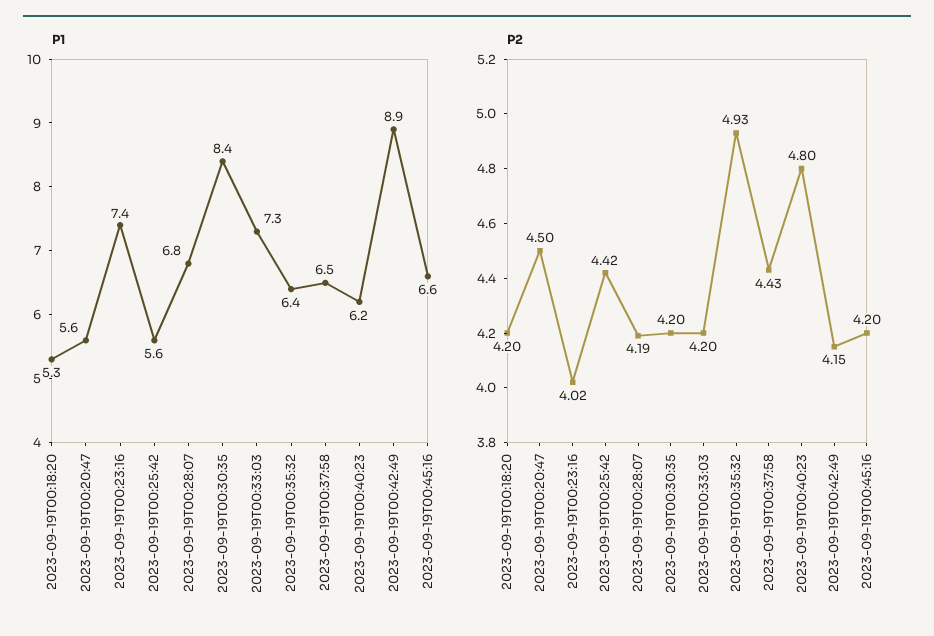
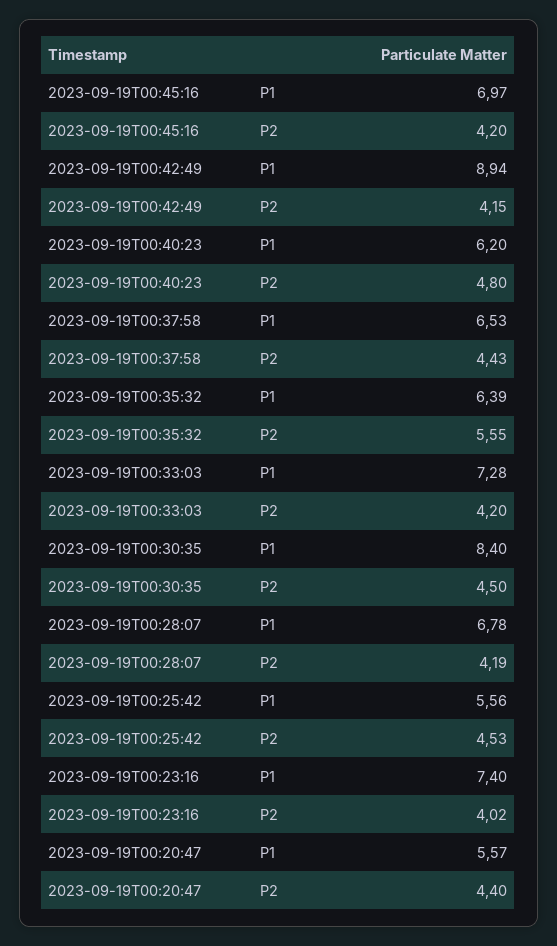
  {
    "P1": {
-     "2023-09-19T00:18:20": 5.3,
      "2023-09-19T00:20:47": 5.57,
      "2023-09-19T00:23:16": 7.4,
      "2023-09-19T00:25:42": 5.56,
      "2023-09-19T00:28:07": 6.78,
      "2023-09-19T00:30:35": 8.4,
      "2023-09-19T00:33:03": 7.28,
      "2023-09-19T00:35:32": 6.39,
      "2023-09-19T00:37:58": 6.53,
      "2023-09-19T00:40:23": 6.2,
      "2023-09-19T00:42:49": 8.94,
-     "2023-09-19T00:45:16": 6.6
+     "2023-09-19T00:45:16": 6.97
    },
    "P2": {
-     "2023-09-19T00:18:20": 4.2,
-     "2023-09-19T00:20:47": 4.5,
+     "2023-09-19T00:20:47": 4.4,
      "2023-09-19T00:23:16": 4.02,
-     "2023-09-19T00:25:42": 4.42,
+     "2023-09-19T00:25:42": 4.53,
      "2023-09-19T00:28:07": 4.19,
-     "2023-09-19T00:30:35": 4.2,
+     "2023-09-19T00:30:35": 4.5,
      "2023-09-19T00:33:03": 4.2,
-     "2023-09-19T00:35:32": 4.93,
+     "2023-09-19T00:35:32": 5.55,
      "2023-09-19T00:37:58": 4.43,
      "2023-09-19T00:40:23": 4.8,
      "2023-09-19T00:42:49": 4.15,
      "2023-09-19T00:45:16": 4.2
    }
  }

